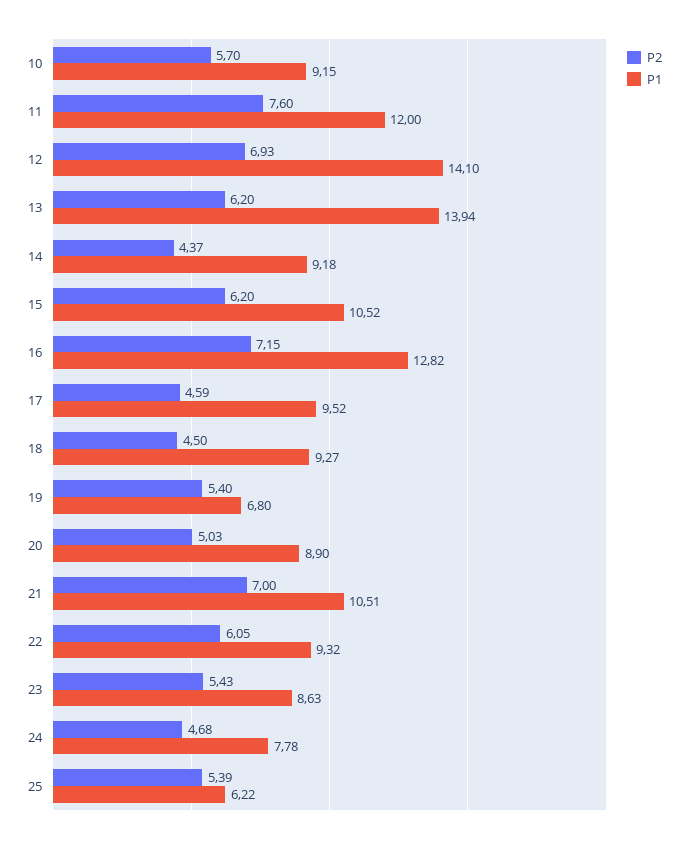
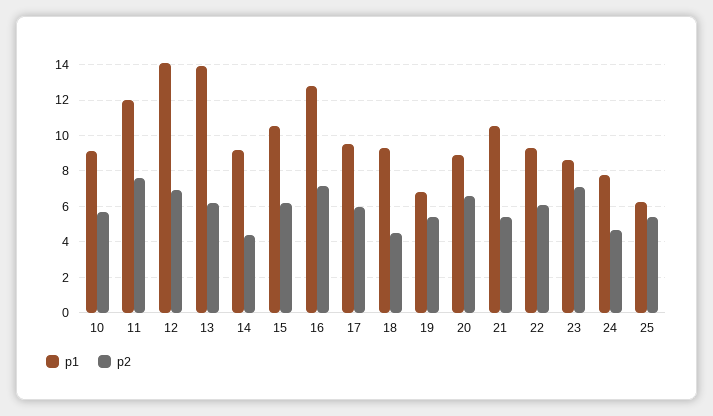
  {
    "P2": {
      "10": 5.7,
      "11": 7.6,
      "12": 6.93,
      "13": 6.2,
      "14": 4.37,
      "15": 6.2,
      "16": 7.15,
-     "17": 4.59,
+     "17": 6,
      "18": 4.5,
      "19": 5.4,
-     "20": 5.03,
+     "20": 6.5,
-     "21": 7,
+     "21": 5.5,
      "22": 6.05,
-     "23": 5.43,
+     "23": 7,
      "24": 4.68,
      "25": 5.39
    },
    "P1": {
      "10": 9.15,
      "11": 12,
      "12": 14.1,
      "13": 13.94,
      "14": 9.18,
      "15": 10.52,
      "16": 12.82,
      "17": 9.52,
      "18": 9.27,
      "19": 6.8,
      "20": 8.9,
      "21": 10.51,
      "22": 9.32,
      "23": 8.63,
      "24": 7.78,
      "25": 6.22
    }
  }

